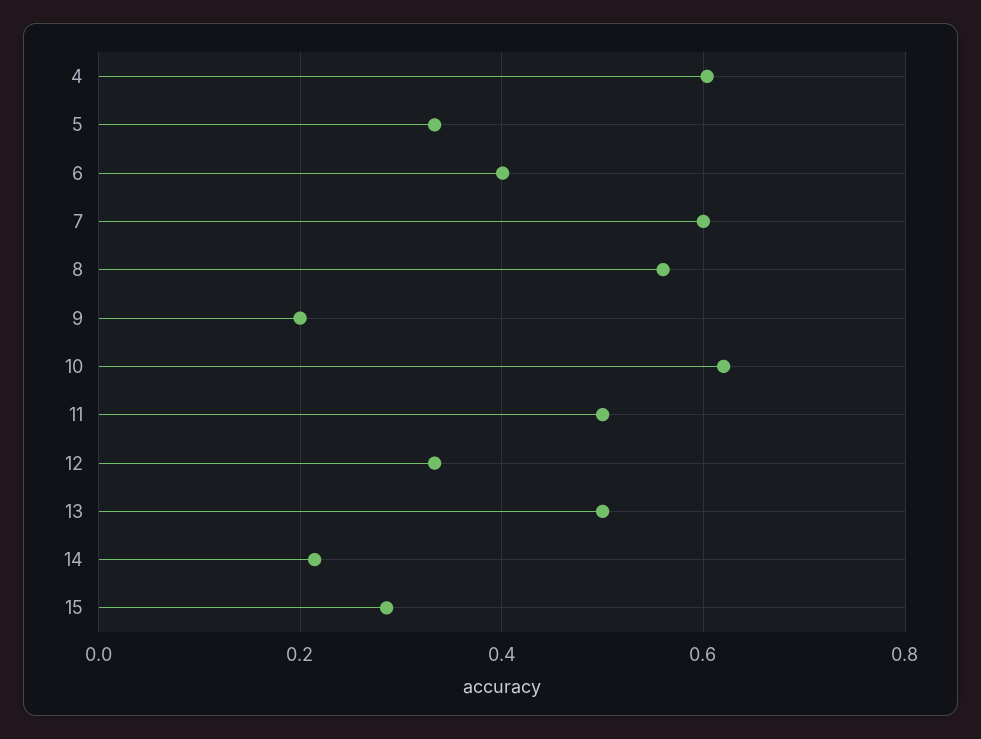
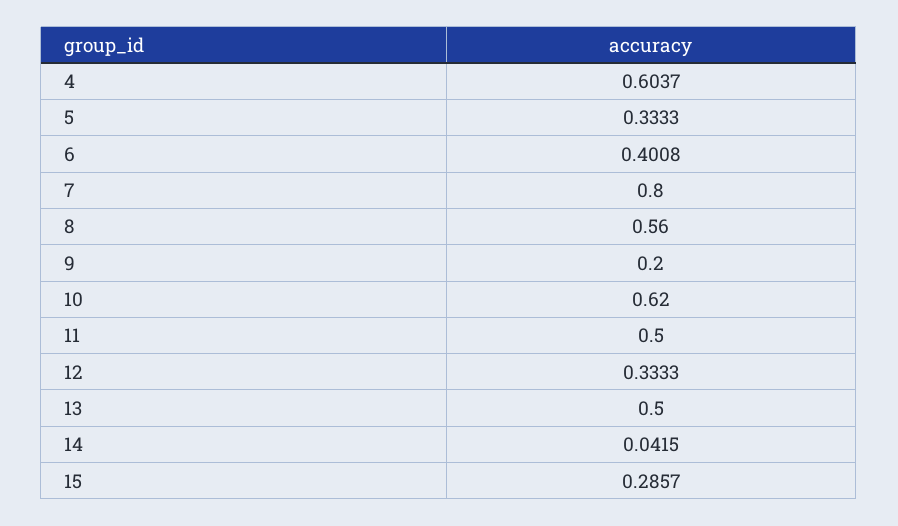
  {
    "4": 0.6037,
    "5": 0.3333,
    "6": 0.4008,
-   "7": 0.6,
+   "7": 0.8,
    "8": 0.56,
    "9": 0.2,
    "10": 0.62,
    "11": 0.5,
    "12": 0.3333,
    "13": 0.5,
-   "14": 0.22,
+   "14": 0.0415,
    "15": 0.2857
  }

